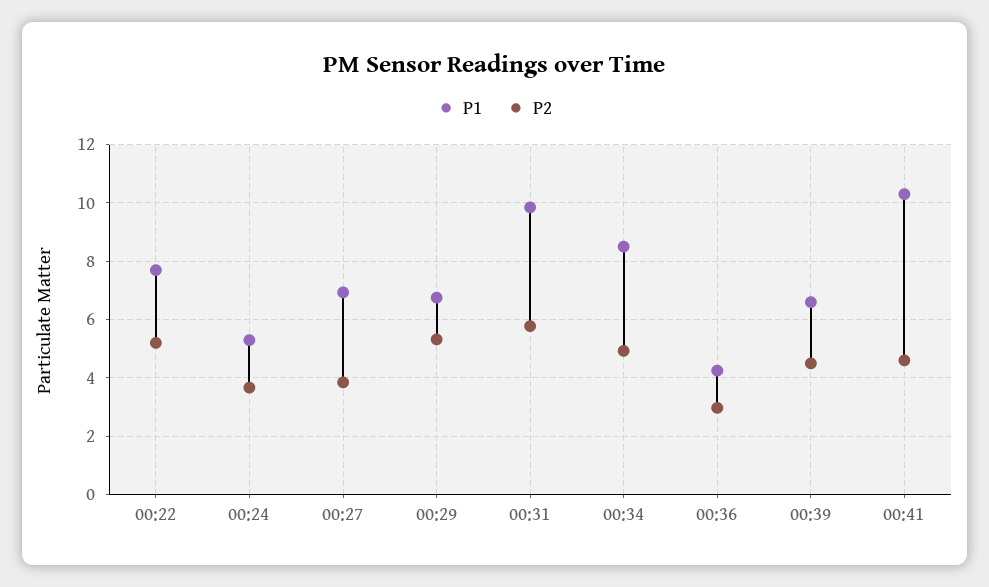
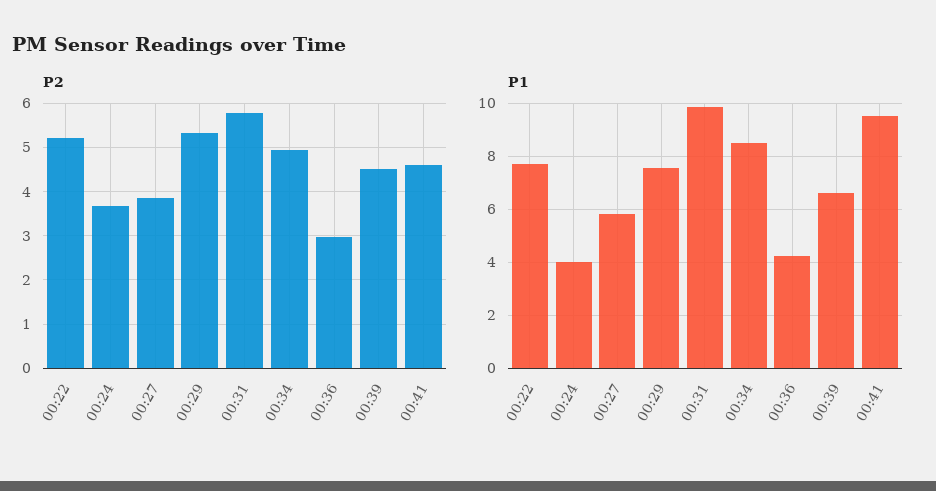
  {
    "P1": {
      "00:22": 7.75,
-     "00:24": 5.25,
+     "00:24": 4,
-     "00:27": 7,
+     "00:27": 5.75,
-     "00:29": 6.75,
+     "00:29": 7.5,
      "00:31": 9.75,
      "00:34": 8.5,
      "00:36": 4.25,
      "00:39": 6.5,
-     "00:41": 10.25
+     "00:41": 9.5
    },
    "P2": {
      "00:22": 5.2,
      "00:24": 3.6,
      "00:27": 3.8,
      "00:29": 5.4,
      "00:31": 5.8,
      "00:34": 5,
      "00:36": 3,
      "00:39": 4.6,
      "00:41": 4.6
    }
  }

